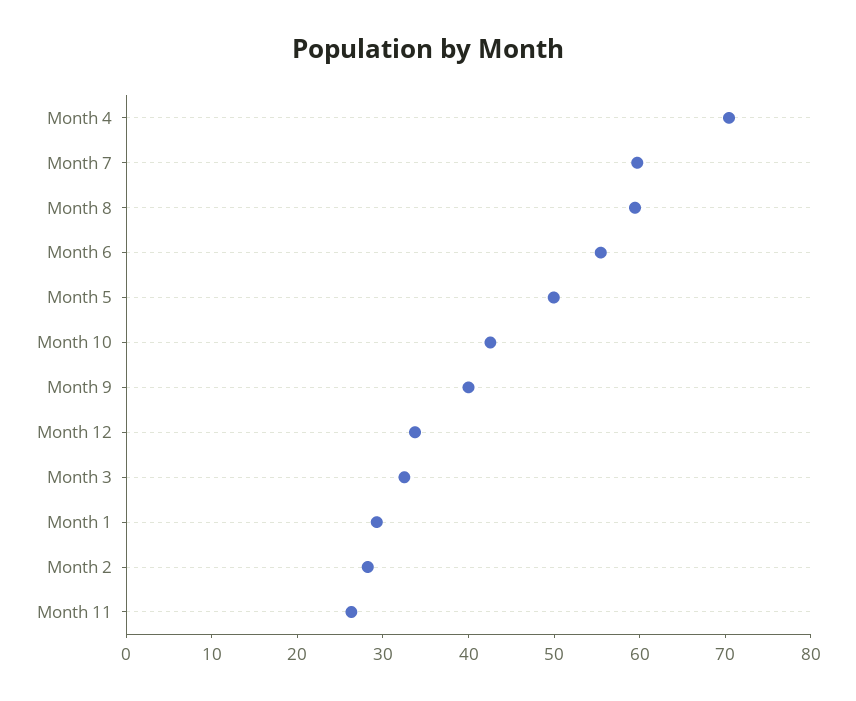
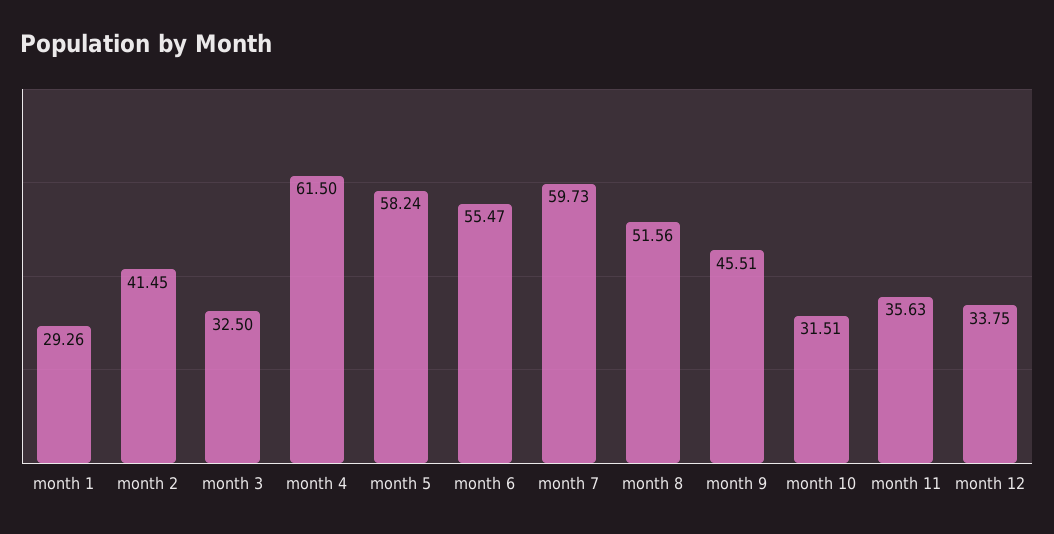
  {
-   "Month 4": 70,
+   "Month 4": 61.5,
    "Month 7": 59.73,
-   "Month 8": 60,
+   "Month 8": 51.56,
    "Month 6": 55.47,
-   "Month 5": 50,
+   "Month 5": 58.24,
-   "Month 10": 42,
+   "Month 10": 31.51,
-   "Month 9": 40,
+   "Month 9": 45.51,
    "Month 12": 33.75,
    "Month 3": 32.5,
    "Month 1": 29.26,
-   "Month 2": 28,
+   "Month 2": 41.45,
-   "Month 11": 26
+   "Month 11": 35.63
  }

